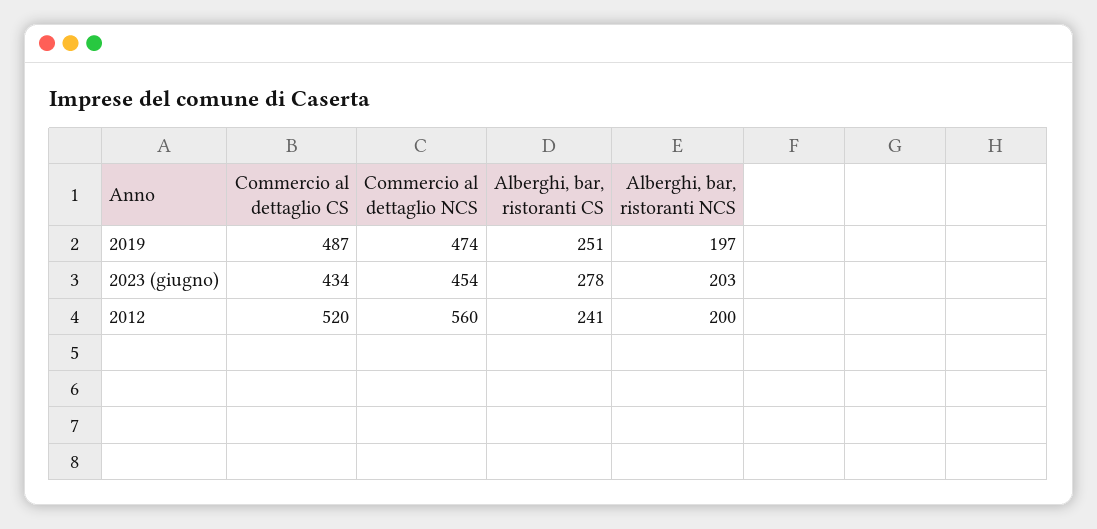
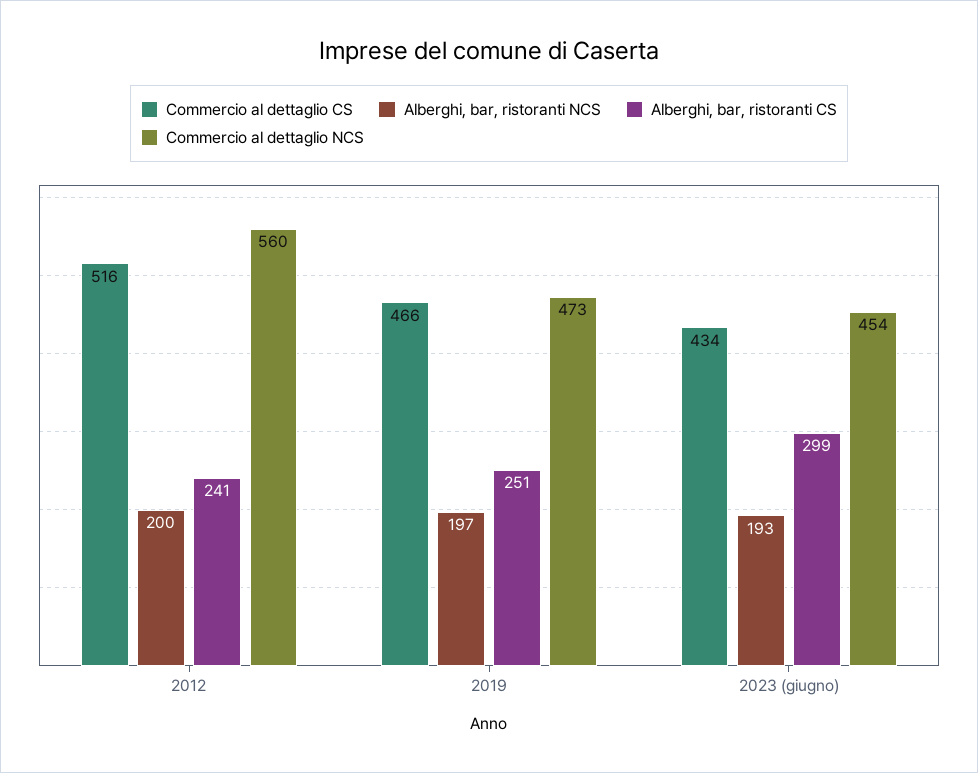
  {
    "Commercio al dettaglio CS": {
-     "2019": 487,
+     "2019": 466,
      "2023 (giugno)": 434,
-     "2012": 520
+     "2012": 516
    },
    "Commercio al dettaglio NCS": {
-     "2019": 474,
+     "2019": 473,
      "2023 (giugno)": 454,
      "2012": 560
    },
    "Alberghi, bar, ristoranti CS": {
      "2019": 251,
-     "2023 (giugno)": 278,
+     "2023 (giugno)": 299,
      "2012": 241
    },
    "Alberghi, bar, ristoranti NCS": {
      "2019": 197,
-     "2023 (giugno)": 203,
+     "2023 (giugno)": 193,
      "2012": 200
    }
  }

